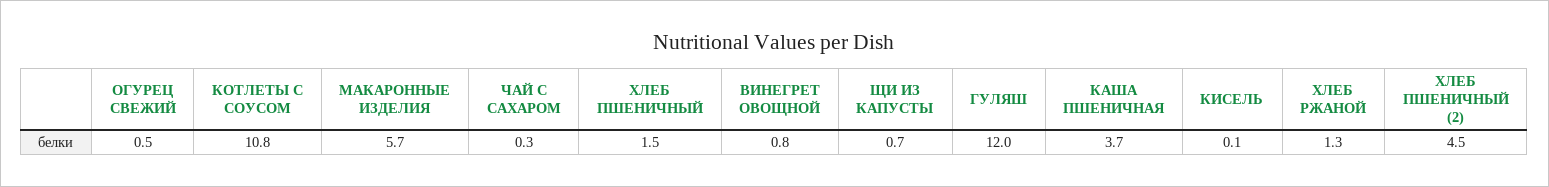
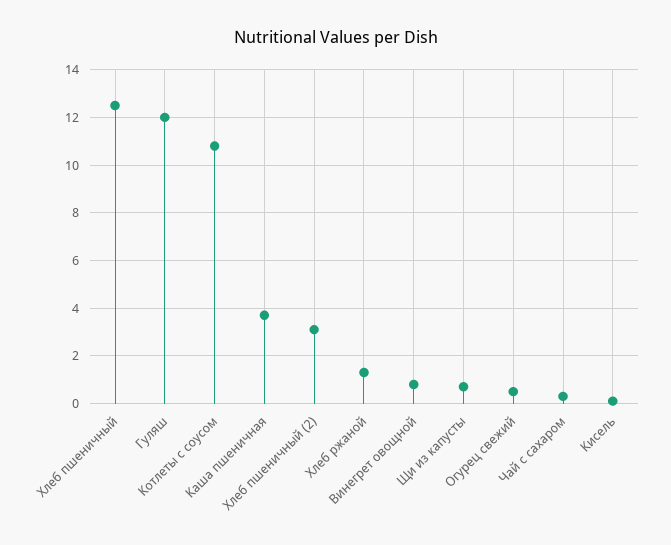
  {
    "ОГУРЕЦ СВЕЖИЙ": 0.5,
    "КОТЛЕТЫ С СОУСОМ": 10.8,
-   "МАКАРОННЫЕ ИЗДЕЛИЯ": 5.7,
    "ЧАЙ С САХАРОМ": 0.3,
-   "ХЛЕБ ПШЕНИЧНЫЙ": 1.5,
+   "ХЛЕБ ПШЕНИЧНЫЙ": 12.5,
    "ВИНЕГРЕТ ОВОЩНОЙ": 0.8,
    "ЩИ ИЗ КАПУСТЫ": 0.7,
    "ГУЛЯШ": 12,
    "КАША ПШЕНИЧНАЯ": 3.7,
    "КИСЕЛЬ": 0.1,
    "ХЛЕБ РЖАНОЙ": 1.3,
-   "ХЛЕБ ПШЕНИЧНЫЙ (2)": 4.5
+   "ХЛЕБ ПШЕНИЧНЫЙ (2)": 3
  }

